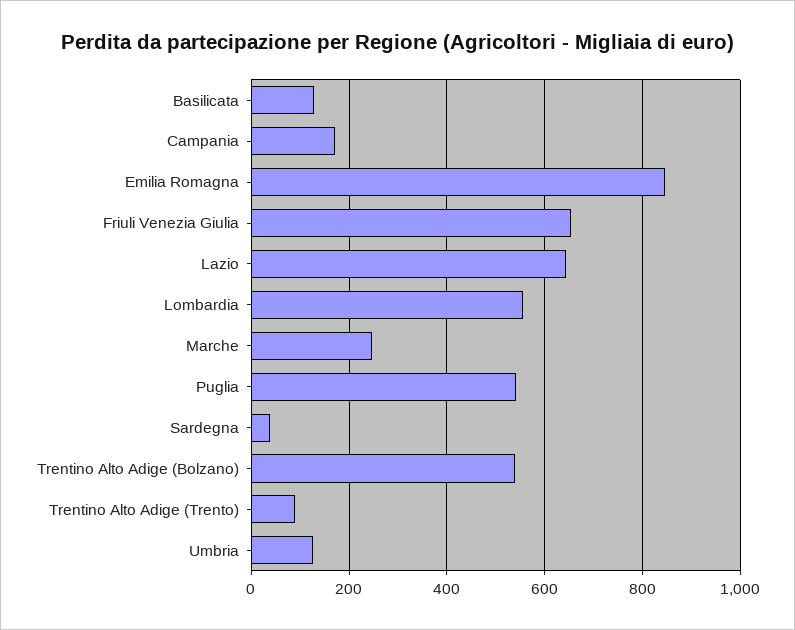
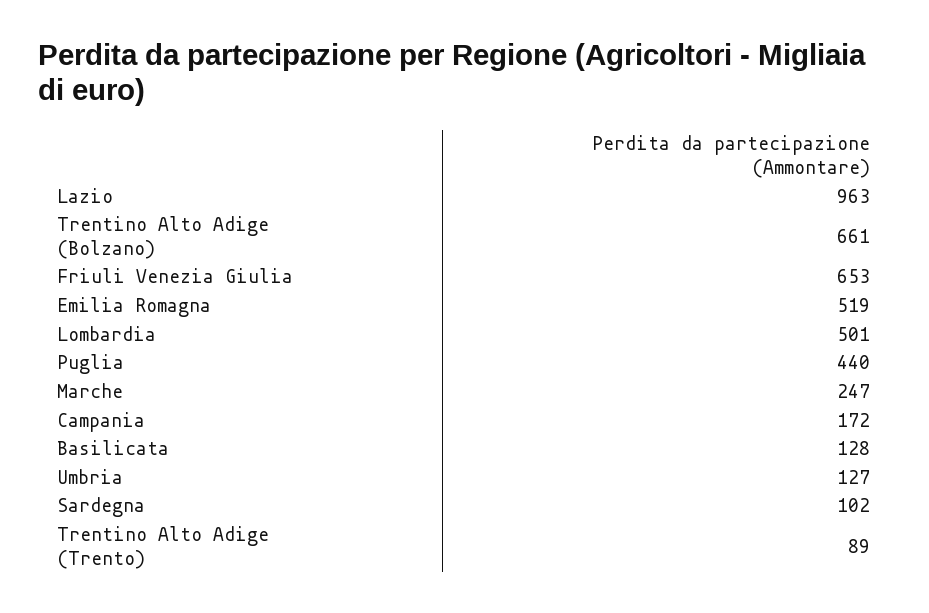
  {
    "Basilicata": 128,
    "Campania": 172,
-   "Emilia Romagna": 840,
+   "Emilia Romagna": 519,
    "Friuli Venezia Giulia": 653,
-   "Lazio": 640,
+   "Lazio": 963,
-   "Lombardia": 560,
+   "Lombardia": 501,
    "Marche": 247,
-   "Puglia": 540,
+   "Puglia": 440,
-   "Sardegna": 40,
+   "Sardegna": 102,
-   "Trentino Alto Adige (Bolzano)": 540,
+   "Trentino Alto Adige (Bolzano)": 661,
    "Trentino Alto Adige (Trento)": 89,
    "Umbria": 127
  }

